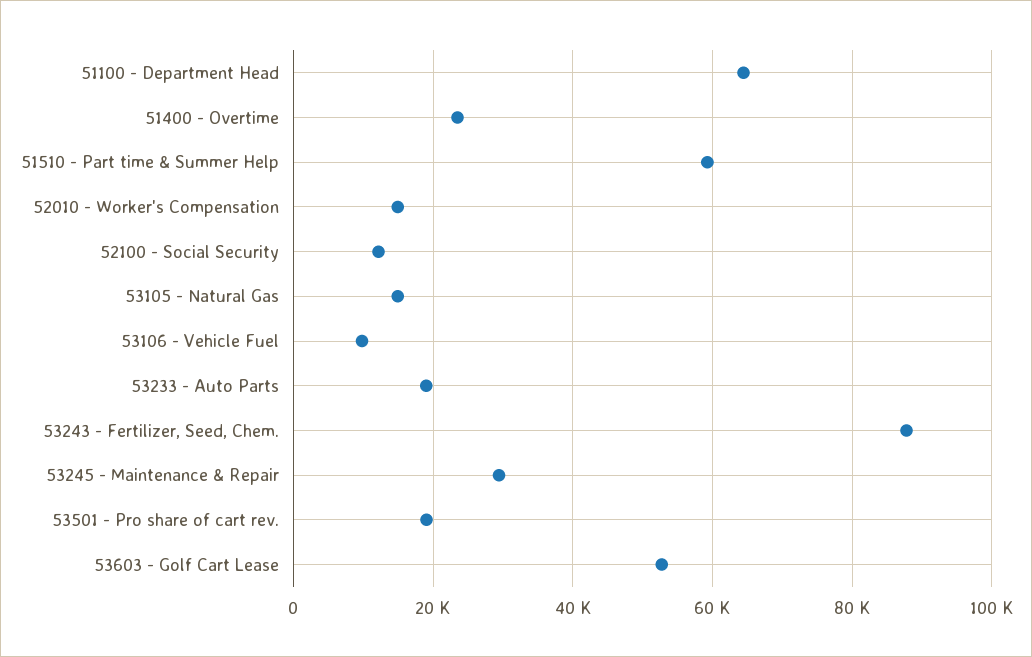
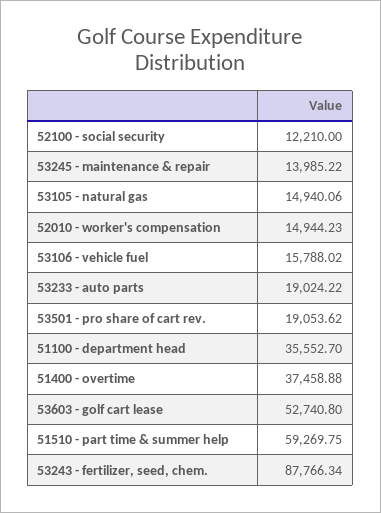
  {
-   "51100 - Department Head": 64000,
+   "51100 - Department Head": 35552.7,
-   "51400 - Overtime": 24000,
+   "51400 - Overtime": 37458.88,
    "51510 - Part time & Summer Help": 59269.75,
    "52010 - Worker's Compensation": 14944.23,
    "52100 - Social Security": 12210,
    "53105 - Natural Gas": 14940.06,
-   "53106 - Vehicle Fuel": 10000,
+   "53106 - Vehicle Fuel": 15788.02,
    "53233 - Auto Parts": 19024.22,
    "53243 - Fertilizer, Seed, Chem.": 87766.34,
-   "53245 - Maintenance & Repair": 30000,
+   "53245 - Maintenance & Repair": 13985.22,
    "53501 - Pro share of cart rev.": 19053.62,
    "53603 - Golf Cart Lease": 52740.8
  }

